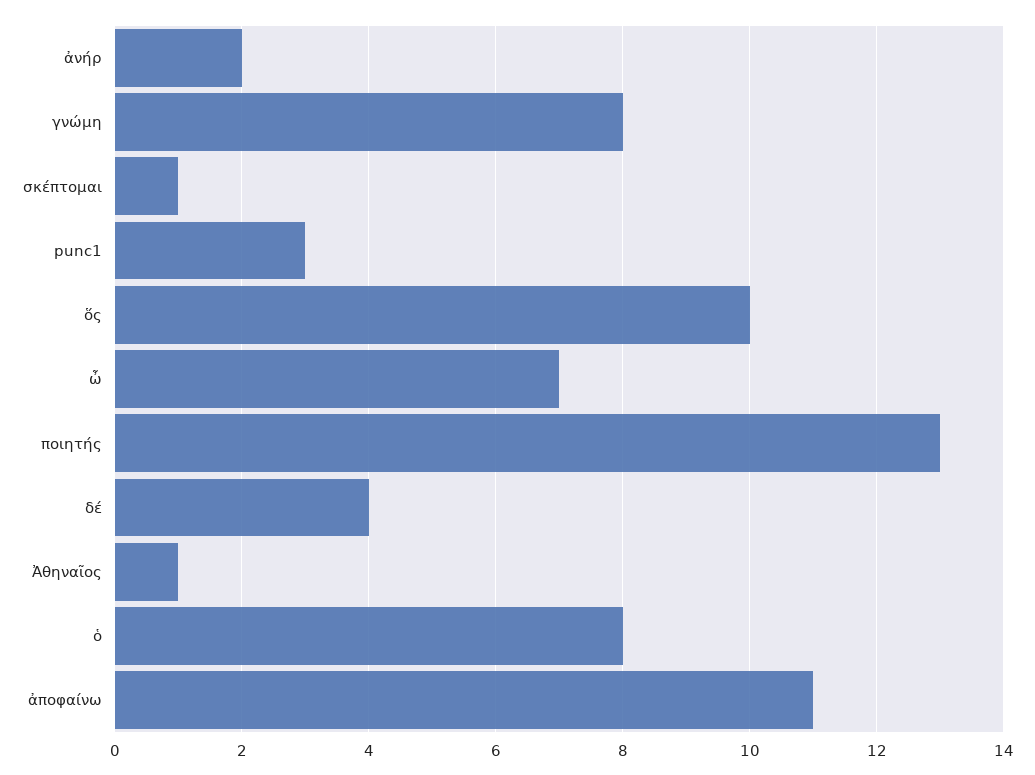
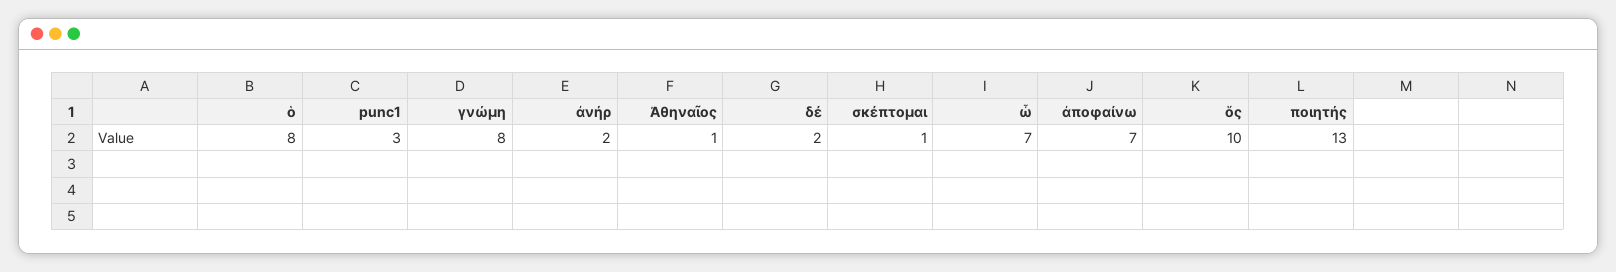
  {
    "ἀνήρ": 2,
    "γνώμη": 8,
    "σκέπτομαι": 1,
    "punc1": 3,
    "ὅς": 10,
    "ὦ": 7,
    "ποιητής": 13,
-   "δέ": 4,
+   "δέ": 2,
    "Ἀθηναῖος": 1,
    "ὁ": 8,
-   "ἀποφαίνω": 11
+   "ἀποφαίνω": 7
  }

